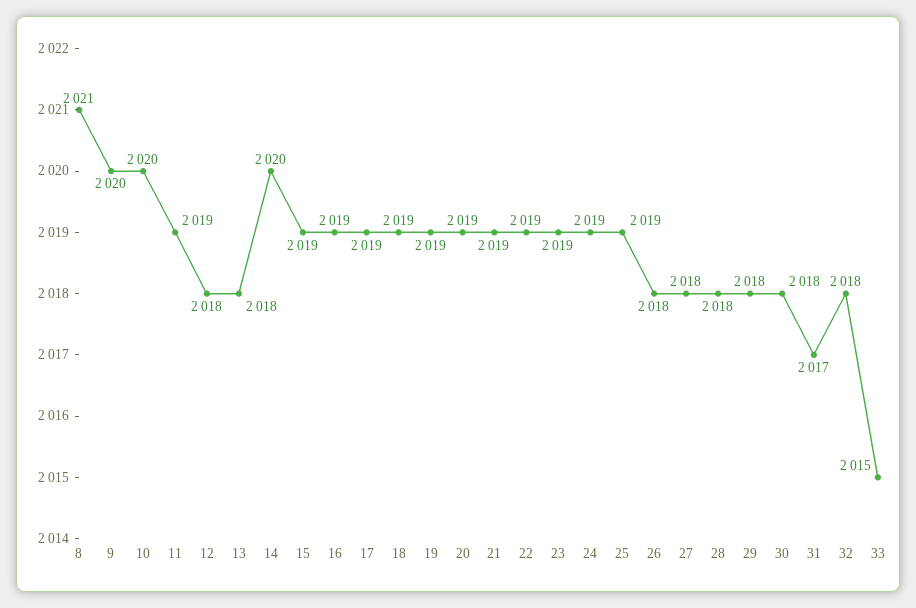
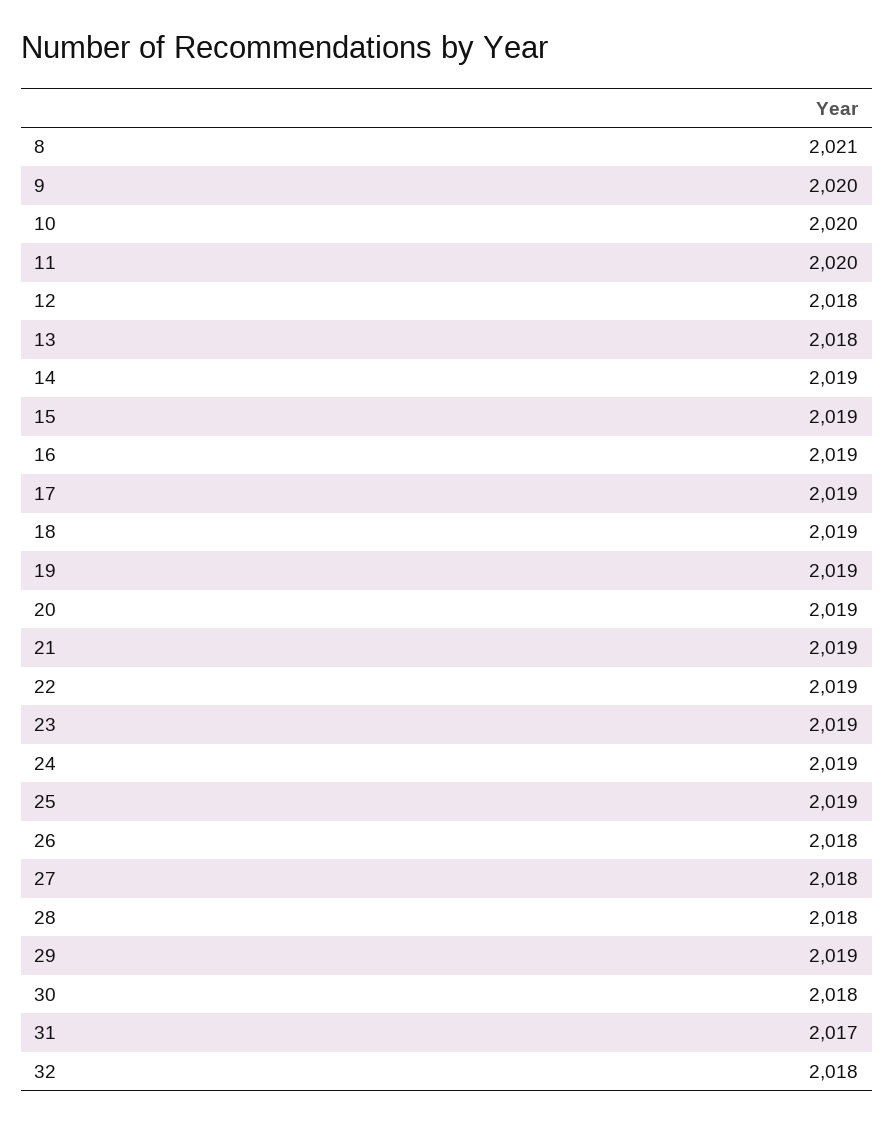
  {
    "8": 2021,
    "9": 2020,
    "10": 2020,
-   "11": 2019,
+   "11": 2020,
    "12": 2018,
    "13": 2018,
-   "14": 2020,
+   "14": 2019,
    "15": 2019,
    "16": 2019,
    "17": 2019,
    "18": 2019,
    "19": 2019,
    "20": 2019,
    "21": 2019,
    "22": 2019,
    "23": 2019,
    "24": 2019,
    "25": 2019,
    "26": 2018,
    "27": 2018,
    "28": 2018,
-   "29": 2018,
+   "29": 2019,
    "30": 2018,
    "31": 2017,
-   "32": 2018,
+   "32": 2018
-   "33": 2015
  }

